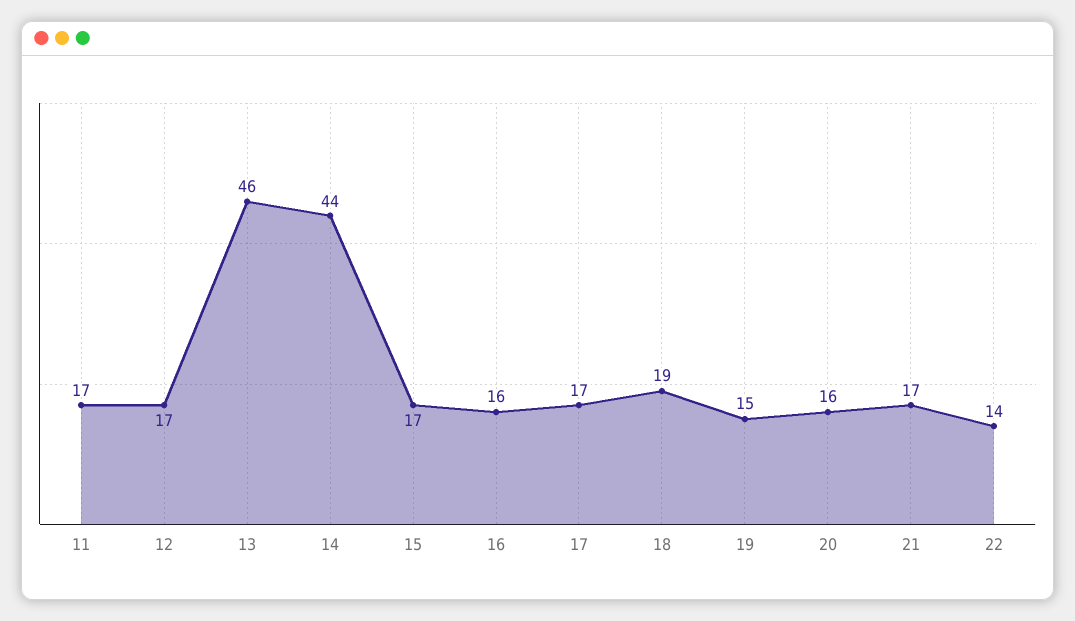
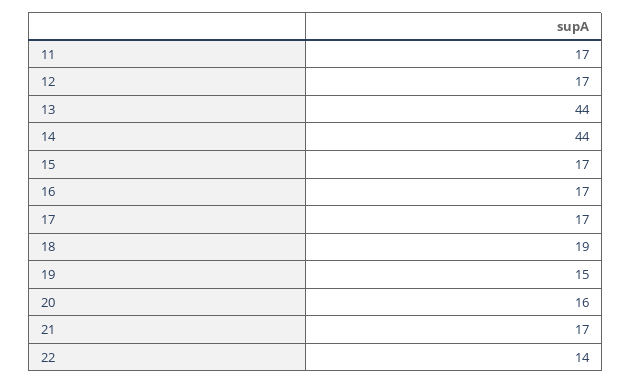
  {
    "11": 17,
    "12": 17,
-   "13": 46,
+   "13": 44,
    "14": 44,
    "15": 17,
-   "16": 16,
+   "16": 17,
    "17": 17,
    "18": 19,
    "19": 15,
    "20": 16,
    "21": 17,
    "22": 14
  }

